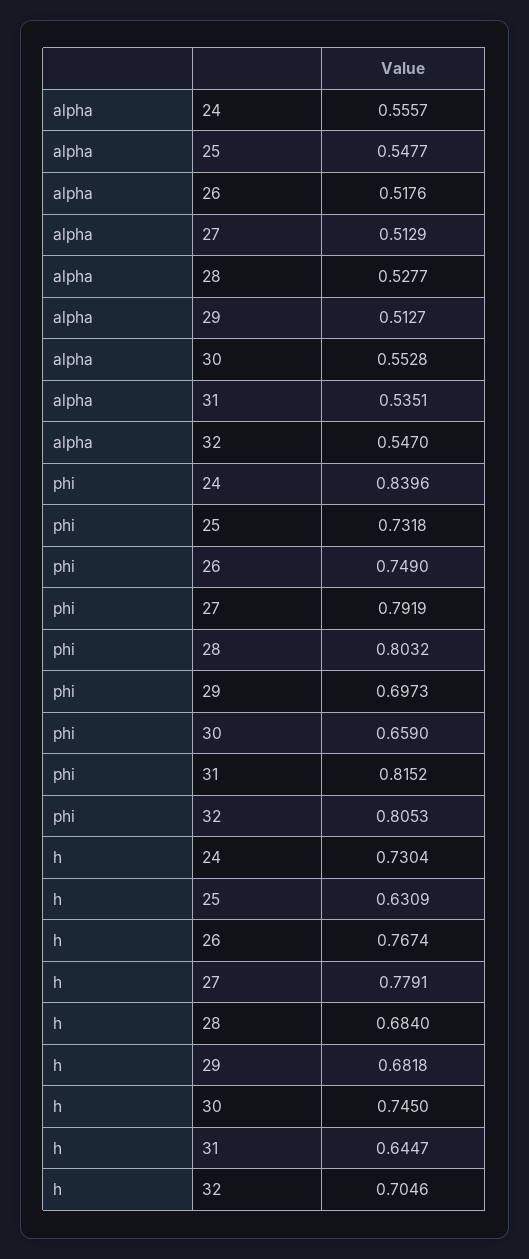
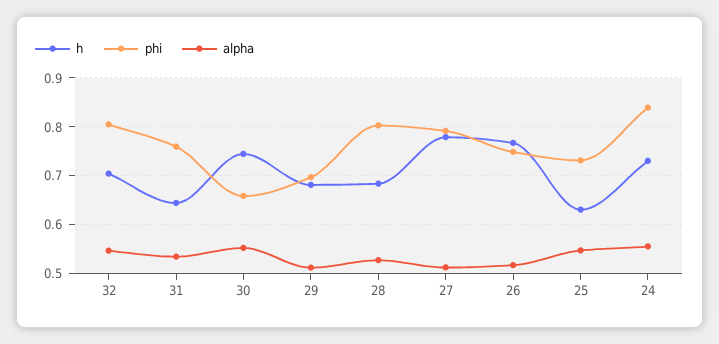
  {
    "alpha": {
      "24": 0.5557,
      "25": 0.5477,
      "26": 0.5176,
      "27": 0.5129,
      "28": 0.5277,
      "29": 0.5127,
      "30": 0.5528,
      "31": 0.5351,
      "32": 0.547
    },
    "phi": {
      "24": 0.8396,
      "25": 0.7318,
      "26": 0.749,
      "27": 0.7919,
      "28": 0.8032,
      "29": 0.6973,
      "30": 0.659,
-     "31": 0.8152,
+     "31": 0.76,
      "32": 0.8053
    },
    "h": {
      "24": 0.7304,
      "25": 0.6309,
      "26": 0.7674,
      "27": 0.7791,
      "28": 0.684,
      "29": 0.6818,
      "30": 0.745,
      "31": 0.6447,
      "32": 0.7046
    }
  }

